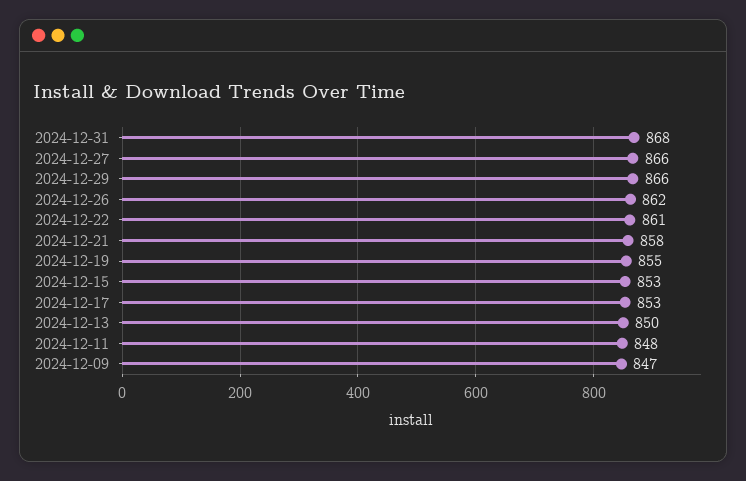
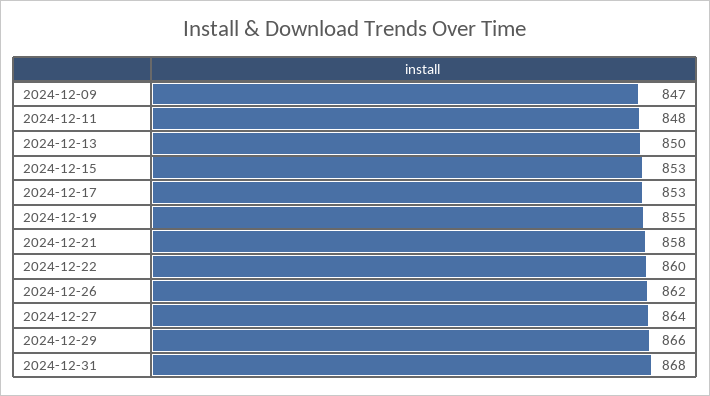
  {
    "2024-12-31": 868,
-   "2024-12-27": 866,
+   "2024-12-27": 864,
    "2024-12-29": 866,
    "2024-12-26": 862,
-   "2024-12-22": 861,
+   "2024-12-22": 860,
    "2024-12-21": 858,
    "2024-12-19": 855,
    "2024-12-15": 853,
    "2024-12-17": 853,
    "2024-12-13": 850,
    "2024-12-11": 848,
    "2024-12-09": 847
  }

